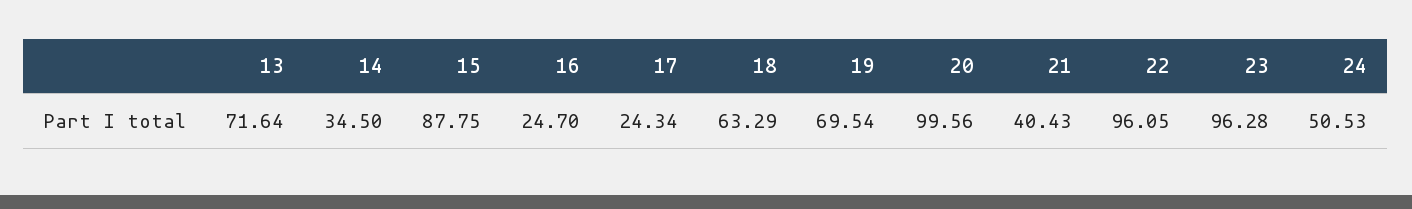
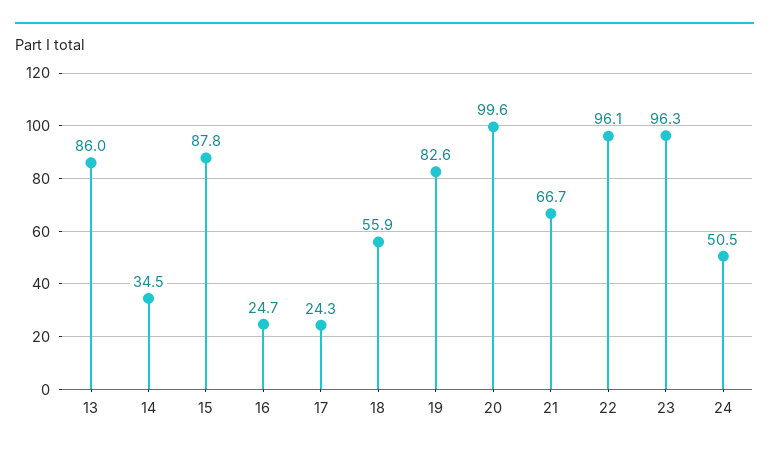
  {
-   "13": 71.64,
+   "13": 86,
    "14": 34.5,
    "15": 87.75,
    "16": 24.7,
    "17": 24.34,
-   "18": 63.29,
+   "18": 55.9,
-   "19": 69.54,
+   "19": 82.6,
    "20": 99.56,
-   "21": 40.43,
+   "21": 66.7,
    "22": 96.05,
    "23": 96.28,
    "24": 50.53
  }

